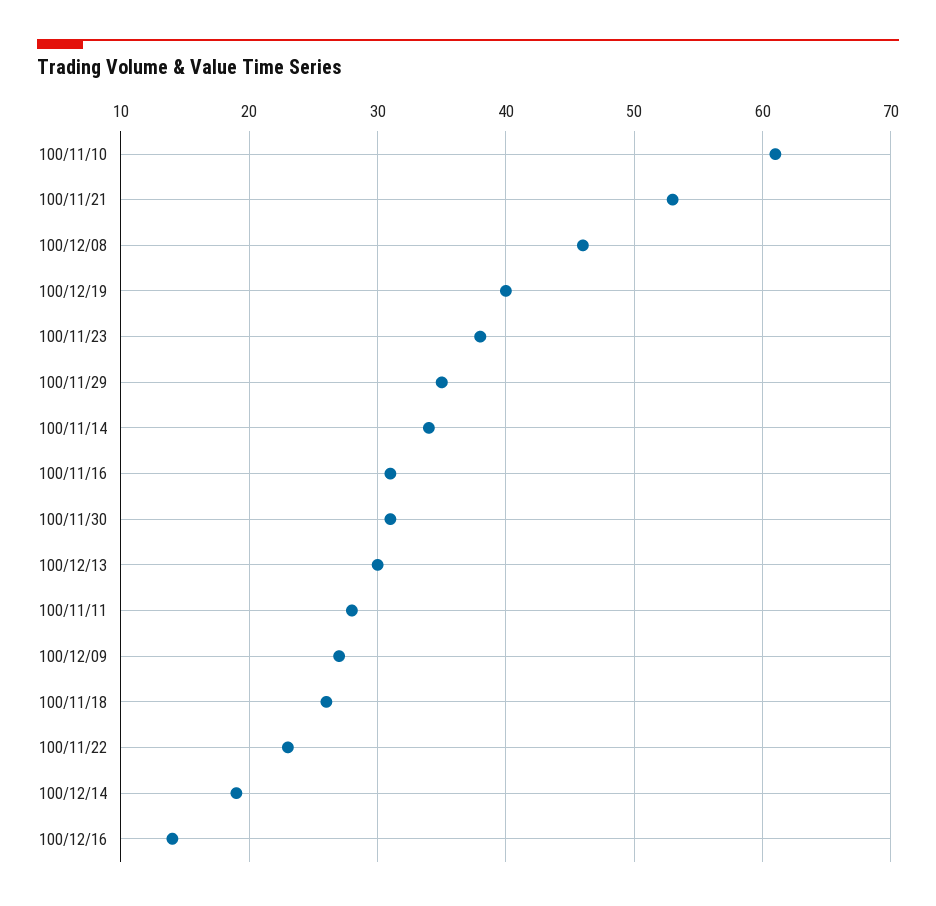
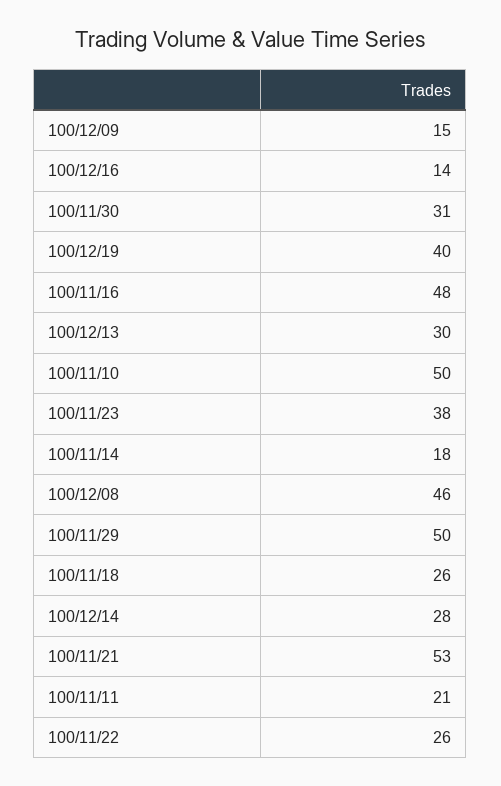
  {
-   "100/11/10": 61,
+   "100/11/10": 50,
    "100/11/21": 53,
    "100/12/08": 46,
    "100/12/19": 40,
    "100/11/23": 38,
-   "100/11/29": 35,
+   "100/11/29": 50,
-   "100/11/14": 34,
+   "100/11/14": 18,
-   "100/11/16": 31,
+   "100/11/16": 48,
    "100/11/30": 31,
    "100/12/13": 30,
-   "100/11/11": 28,
+   "100/11/11": 21,
-   "100/12/09": 27,
+   "100/12/09": 15,
    "100/11/18": 26,
-   "100/11/22": 23,
+   "100/11/22": 26,
-   "100/12/14": 19,
+   "100/12/14": 28,
    "100/12/16": 14
  }

